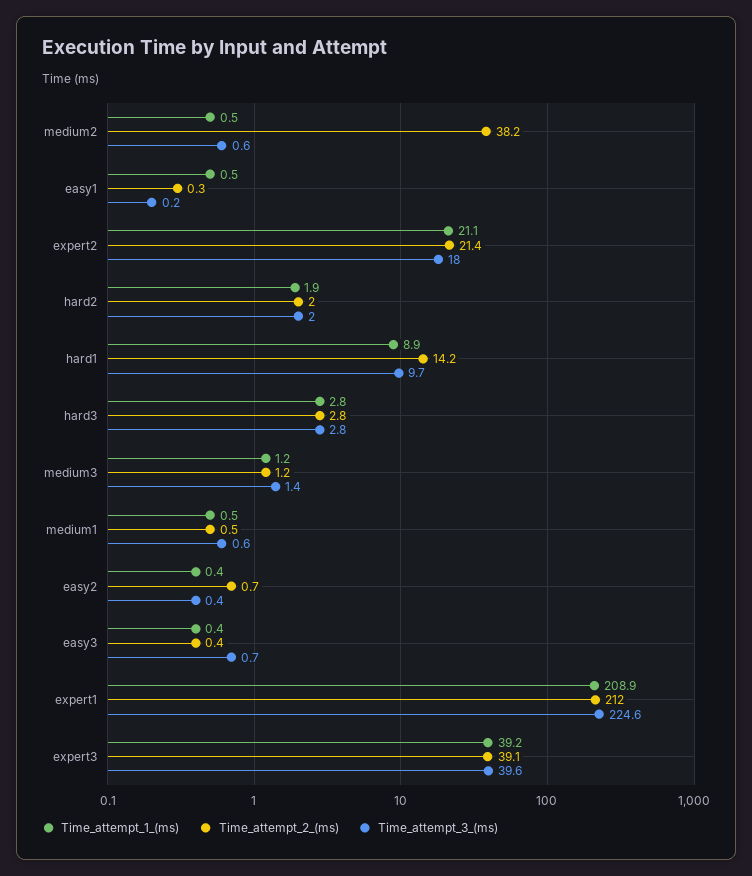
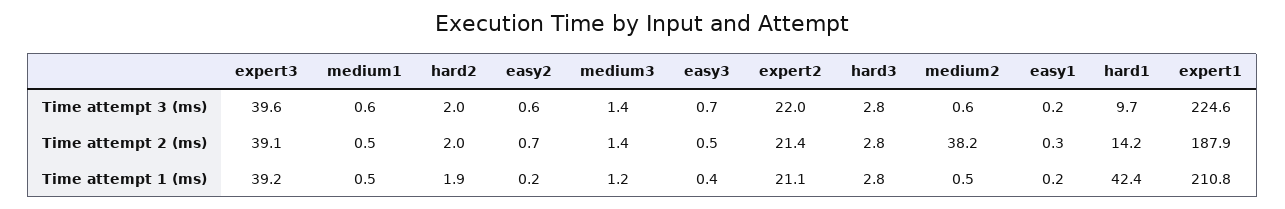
  {
    "Time_attempt_1_(ms)": {
      "medium2": 0.5,
-     "easy1": 0.5,
+     "easy1": 0.2,
      "expert2": 21.1,
      "hard2": 1.9,
-     "hard1": 8.9,
+     "hard1": 42.4,
      "hard3": 2.8,
      "medium3": 1.2,
      "medium1": 0.5,
-     "easy2": 0.4,
+     "easy2": 0.2,
      "easy3": 0.4,
-     "expert1": 208.9,
+     "expert1": 210.8,
      "expert3": 39.2
    },
    "Time_attempt_2_(ms)": {
      "medium2": 38.2,
      "easy1": 0.3,
      "expert2": 21.4,
      "hard2": 2,
      "hard1": 14.2,
      "hard3": 2.8,
-     "medium3": 1.2,
+     "medium3": 1.4,
      "medium1": 0.5,
      "easy2": 0.7,
-     "easy3": 0.4,
+     "easy3": 0.5,
-     "expert1": 212,
+     "expert1": 187.9,
      "expert3": 39.1
    },
    "Time_attempt_3_(ms)": {
      "medium2": 0.6,
      "easy1": 0.2,
-     "expert2": 18,
+     "expert2": 22,
      "hard2": 2,
      "hard1": 9.7,
      "hard3": 2.8,
      "medium3": 1.4,
      "medium1": 0.6,
-     "easy2": 0.4,
+     "easy2": 0.6,
      "easy3": 0.7,
      "expert1": 224.6,
      "expert3": 39.6
    }
  }

